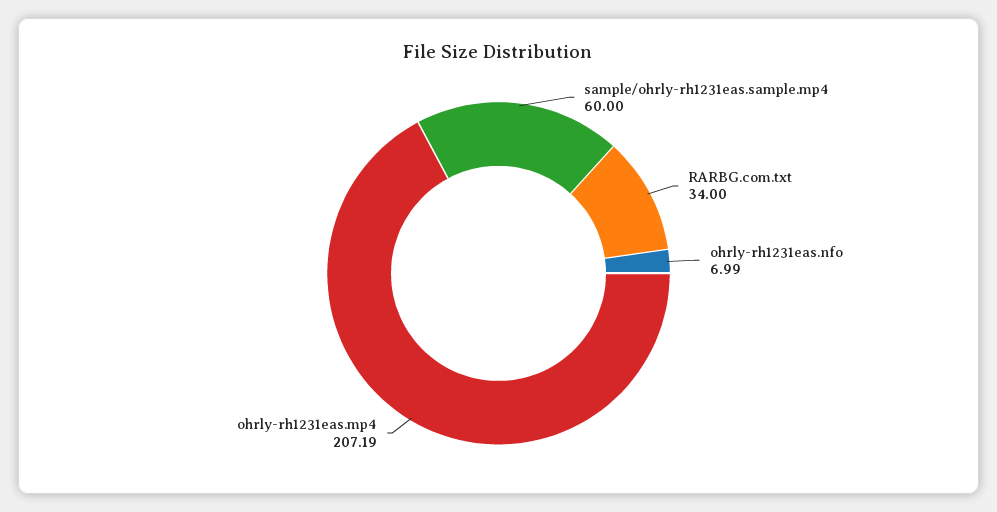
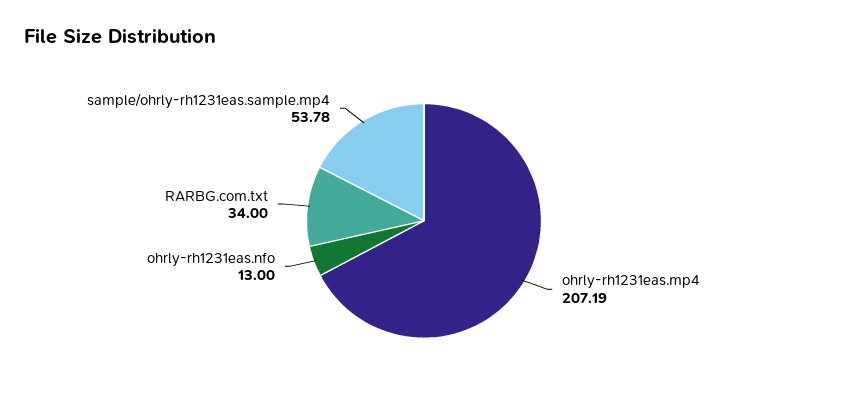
  {
-   "sample/ohrly-rh1231eas.sample.mp4": 60,
+   "sample/ohrly-rh1231eas.sample.mp4": 53.78,
    "RARBG.com.txt": 34,
-   "ohrly-rh1231eas.nfo": 6.99,
+   "ohrly-rh1231eas.nfo": 13,
    "ohrly-rh1231eas.mp4": 207.19
  }

